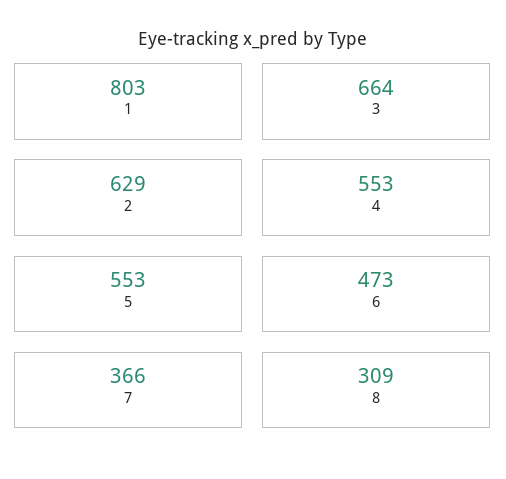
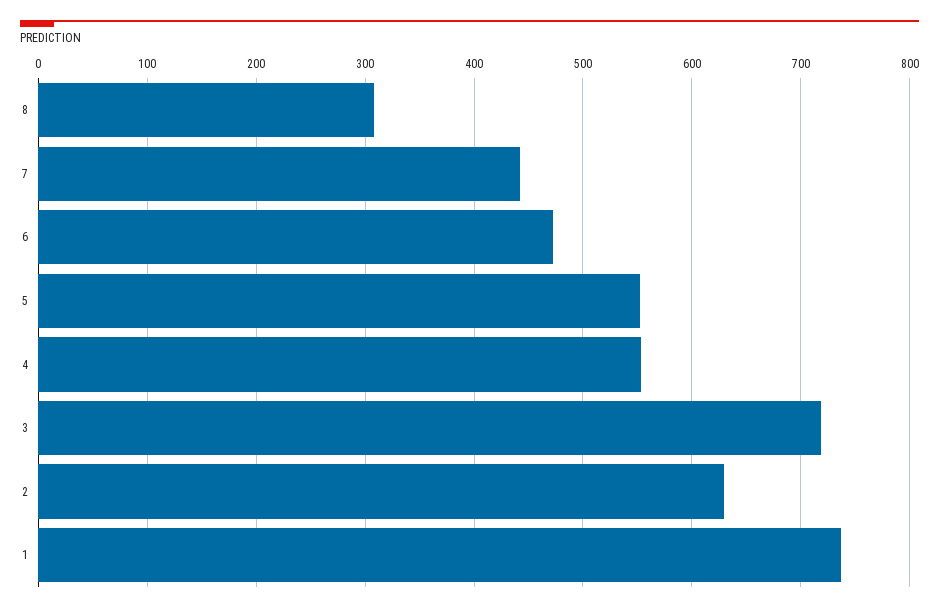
  {
-   "1": 803,
+   "1": 740,
-   "3": 664,
+   "3": 720,
    "2": 629,
    "4": 553,
    "5": 553,
    "6": 473,
-   "7": 366,
+   "7": 440,
    "8": 309
  }

